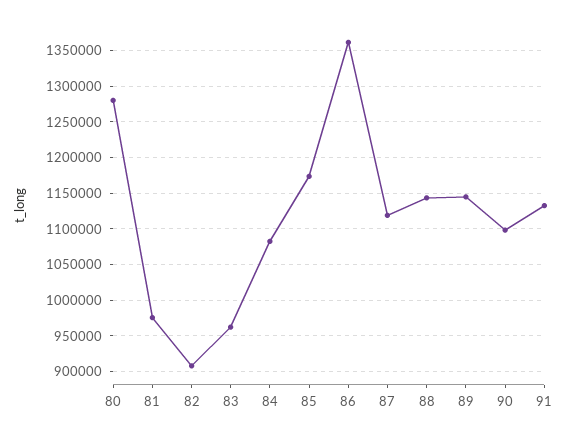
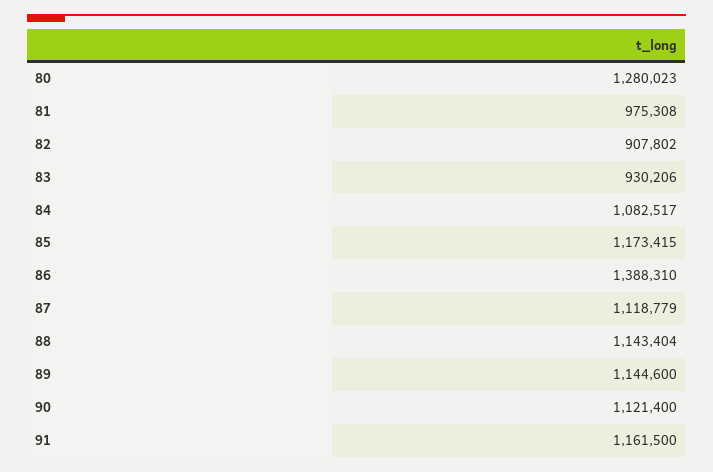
  {
    "80": 1280023,
    "81": 975308,
    "82": 907802,
-   "83": 960000,
+   "83": 930206,
    "84": 1082517,
    "85": 1173415,
-   "86": 1360000,
+   "86": 1388310,
    "87": 1118779,
    "88": 1143404,
    "89": 1144600,
-   "90": 1100000,
+   "90": 1121400,
-   "91": 1130000
+   "91": 1161500
  }

